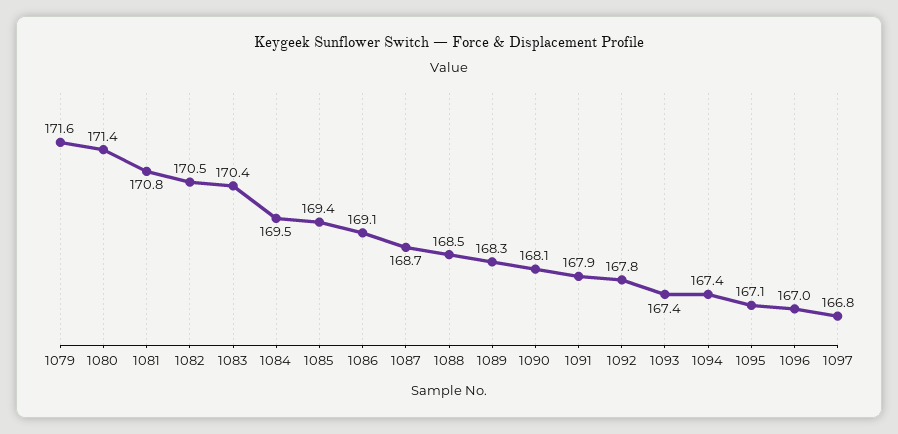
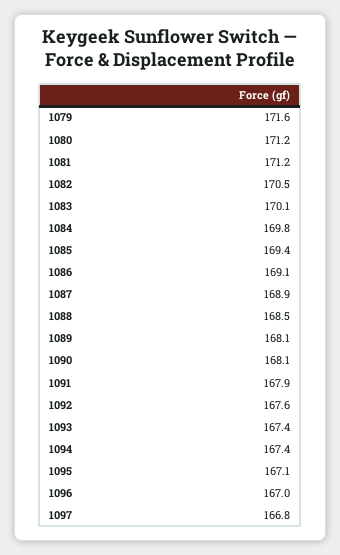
  {
    "1079": 171.6,
-   "1080": 171.4,
+   "1080": 171.2,
-   "1081": 170.8,
+   "1081": 171.2,
    "1082": 170.5,
-   "1083": 170.4,
+   "1083": 170.1,
-   "1084": 169.5,
+   "1084": 169.8,
    "1085": 169.4,
    "1086": 169.1,
-   "1087": 168.7,
+   "1087": 168.9,
    "1088": 168.5,
-   "1089": 168.3,
+   "1089": 168.1,
    "1090": 168.1,
    "1091": 167.9,
-   "1092": 167.8,
+   "1092": 167.6,
    "1093": 167.4,
    "1094": 167.4,
    "1095": 167.1,
    "1096": 167,
    "1097": 166.8
  }

